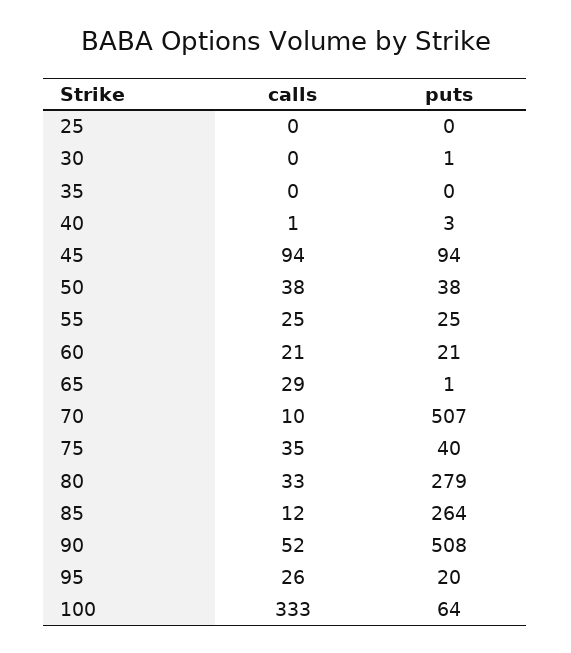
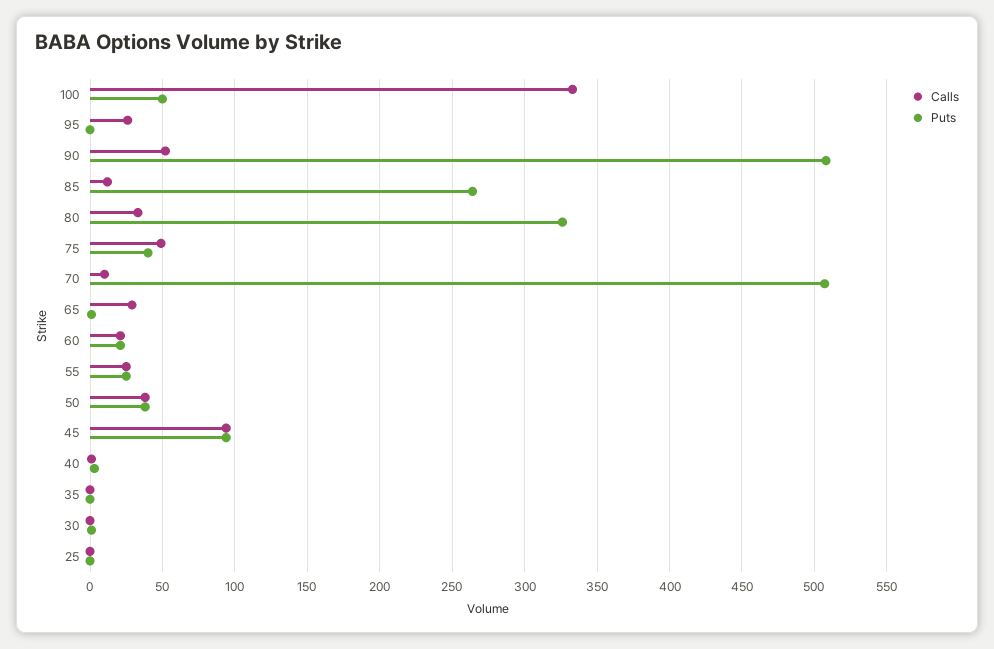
  {
    "calls": {
      "25": 0,
      "30": 0,
      "35": 0,
      "40": 1,
      "45": 94,
      "50": 38,
      "55": 25,
      "60": 21,
      "65": 29,
      "70": 10,
-     "75": 35,
+     "75": 50,
      "80": 33,
      "85": 12,
      "90": 52,
      "95": 26,
      "100": 333
    },
    "puts": {
      "25": 0,
      "30": 1,
      "35": 0,
      "40": 3,
      "45": 94,
      "50": 38,
      "55": 25,
      "60": 21,
      "65": 1,
      "70": 507,
      "75": 40,
-     "80": 279,
+     "80": 325,
      "85": 264,
      "90": 508,
-     "95": 20,
+     "95": 0,
-     "100": 64
+     "100": 50
    }
  }

